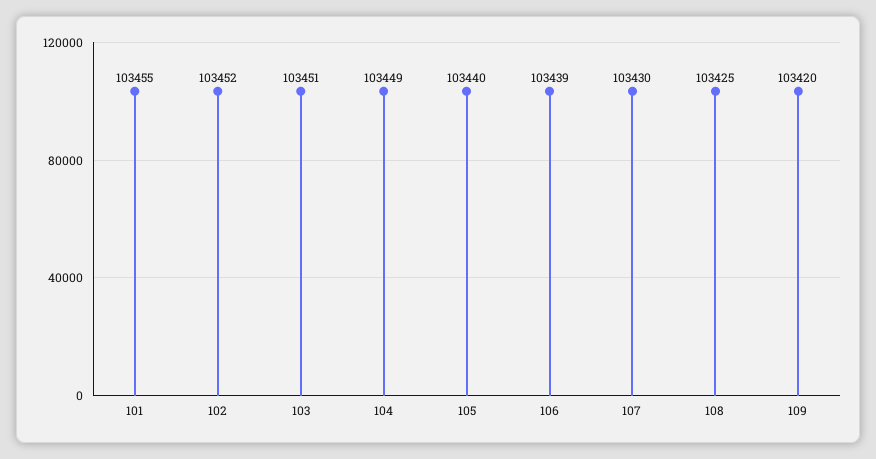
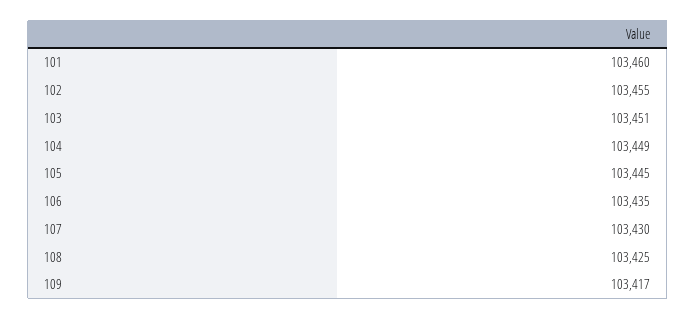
  {
-   "101": 103455,
+   "101": 103460,
-   "102": 103452,
+   "102": 103455,
    "103": 103451,
    "104": 103449,
-   "105": 103440,
+   "105": 103445,
-   "106": 103439,
+   "106": 103435,
    "107": 103430,
    "108": 103425,
-   "109": 103420
+   "109": 103417
  }

